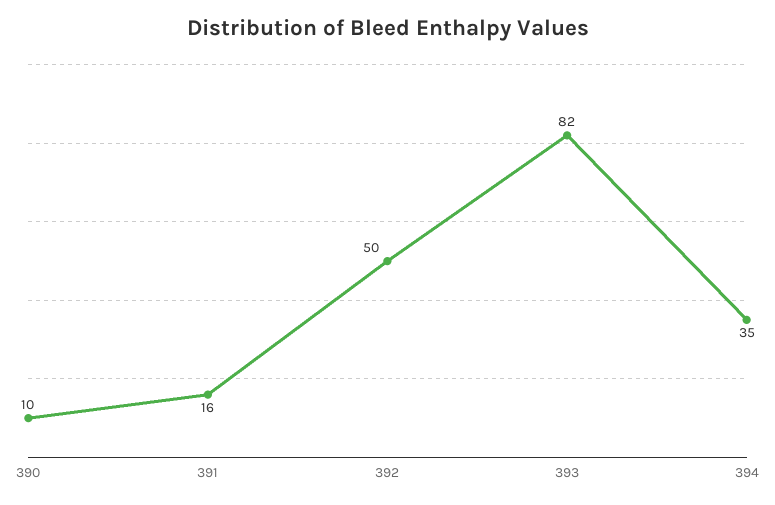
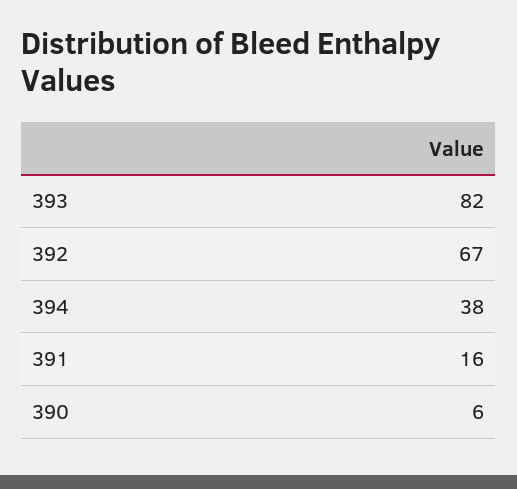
  {
-   "390": 10,
+   "390": 6,
    "391": 16,
-   "392": 50,
+   "392": 67,
    "393": 82,
-   "394": 35
+   "394": 38
  }

